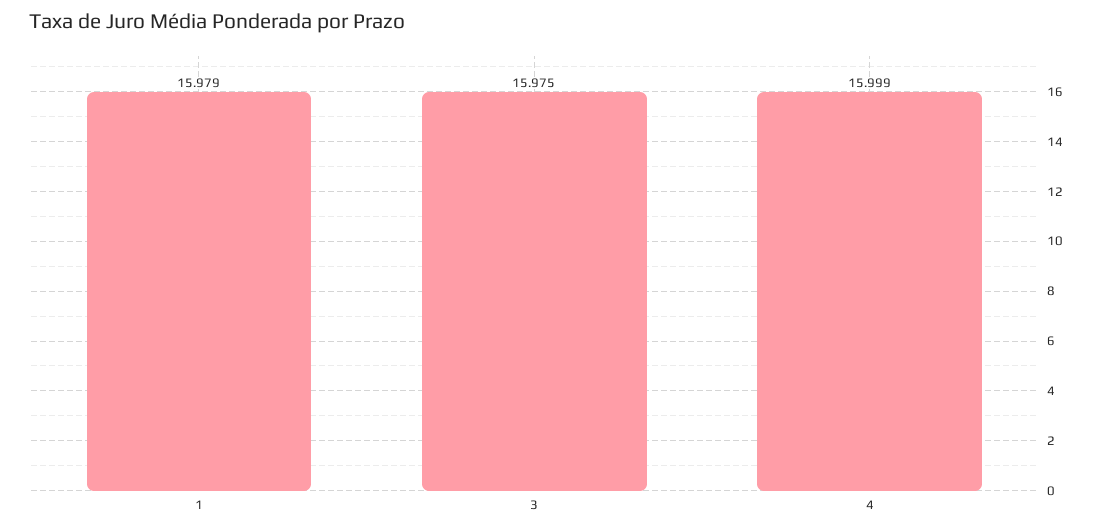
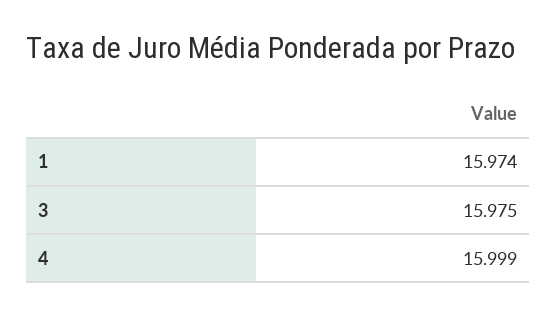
  {
-   "1": 15.979,
+   "1": 15.974,
    "3": 15.975,
    "4": 15.999
  }

